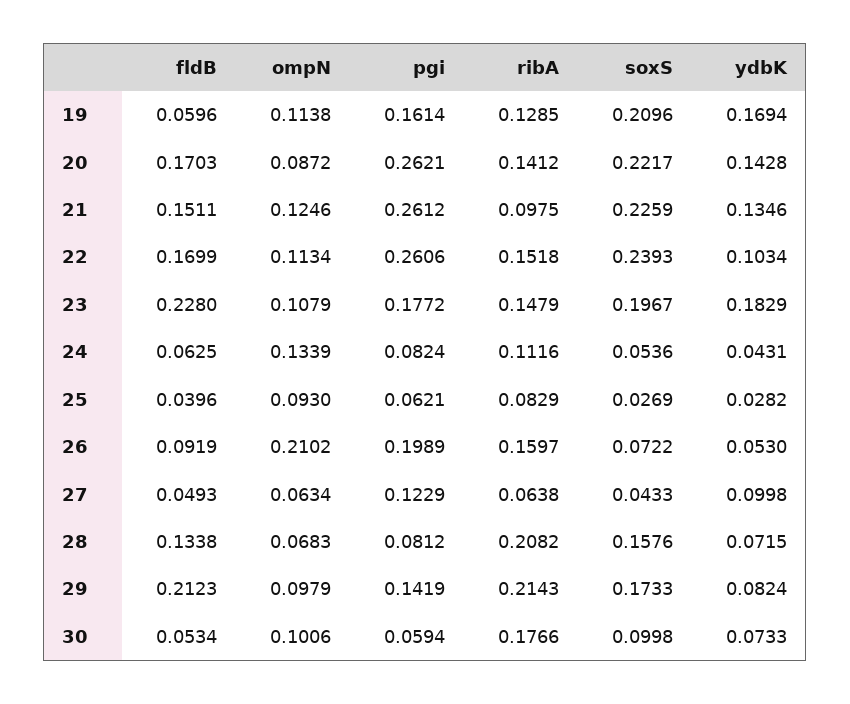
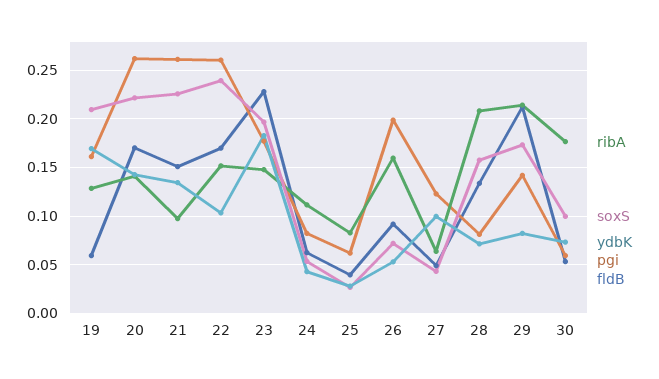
  {
    "fldB": {
      "19": 0.0596,
      "20": 0.1703,
      "21": 0.1511,
      "22": 0.1699,
      "23": 0.228,
      "24": 0.0625,
      "25": 0.0396,
      "26": 0.0919,
      "27": 0.0493,
      "28": 0.1338,
      "29": 0.2123,
      "30": 0.0534
    },
-   "ompN": {
-     "19": 0.1138,
-     "20": 0.0872,
-     "21": 0.1246,
-     "22": 0.1134,
-     "23": 0.1079,
-     "24": 0.1339,
-     "25": 0.093,
-     "26": 0.2102,
-     "27": 0.0634,
-     "28": 0.0683,
-     "29": 0.0979,
-     "30": 0.1006
-   },
    "pgi": {
      "19": 0.1614,
      "20": 0.2621,
      "21": 0.2612,
      "22": 0.2606,
      "23": 0.1772,
      "24": 0.0824,
      "25": 0.0621,
      "26": 0.1989,
      "27": 0.1229,
      "28": 0.0812,
      "29": 0.1419,
      "30": 0.0594
    },
    "ribA": {
      "19": 0.1285,
      "20": 0.1412,
      "21": 0.0975,
      "22": 0.1518,
      "23": 0.1479,
      "24": 0.1116,
      "25": 0.0829,
      "26": 0.1597,
      "27": 0.0638,
      "28": 0.2082,
      "29": 0.2143,
      "30": 0.1766
    },
    "soxS": {
      "19": 0.2096,
      "20": 0.2217,
      "21": 0.2259,
      "22": 0.2393,
      "23": 0.1967,
      "24": 0.0536,
      "25": 0.0269,
      "26": 0.0722,
      "27": 0.0433,
      "28": 0.1576,
      "29": 0.1733,
      "30": 0.0998
    },
    "ydbK": {
      "19": 0.1694,
      "20": 0.1428,
      "21": 0.1346,
      "22": 0.1034,
      "23": 0.1829,
      "24": 0.0431,
      "25": 0.0282,
      "26": 0.053,
      "27": 0.0998,
      "28": 0.0715,
      "29": 0.0824,
      "30": 0.0733
    }
  }

